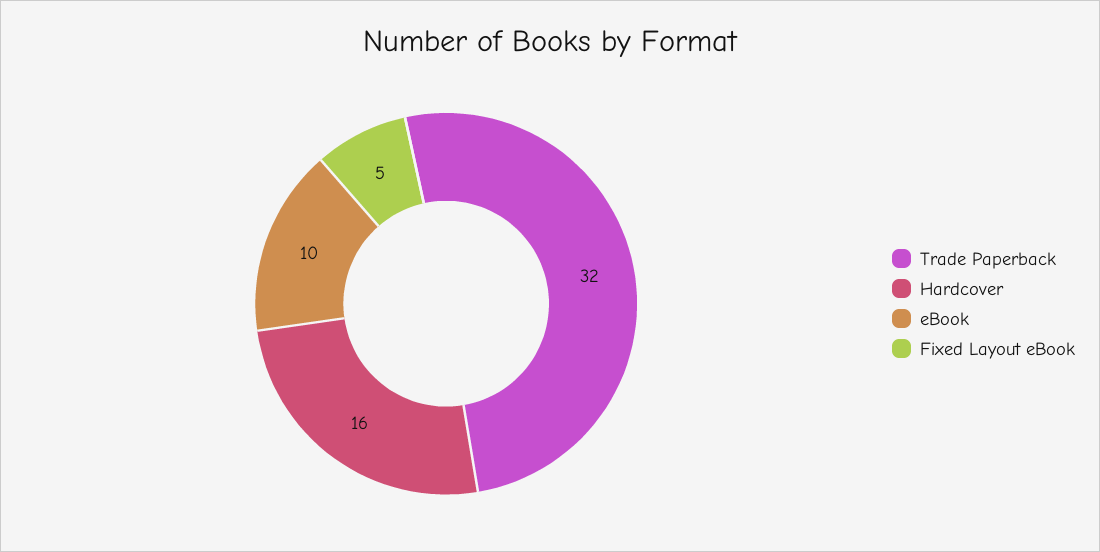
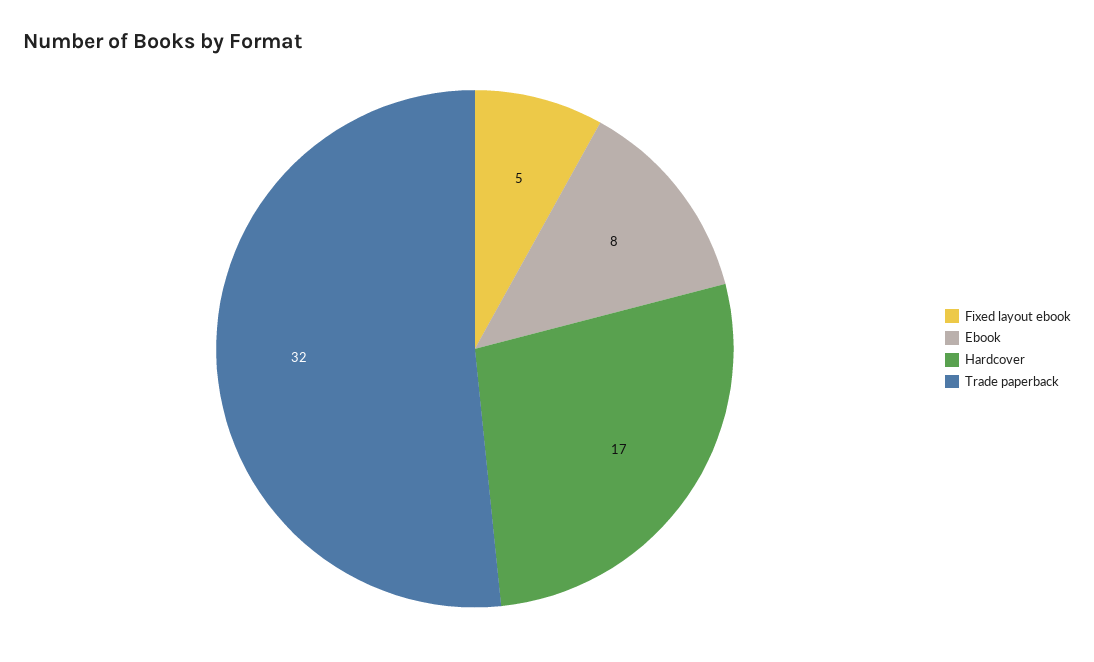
  {
    "Trade Paperback": 32,
-   "Hardcover": 16,
+   "Hardcover": 17,
-   "eBook": 10,
+   "eBook": 8,
    "Fixed Layout eBook": 5
  }

